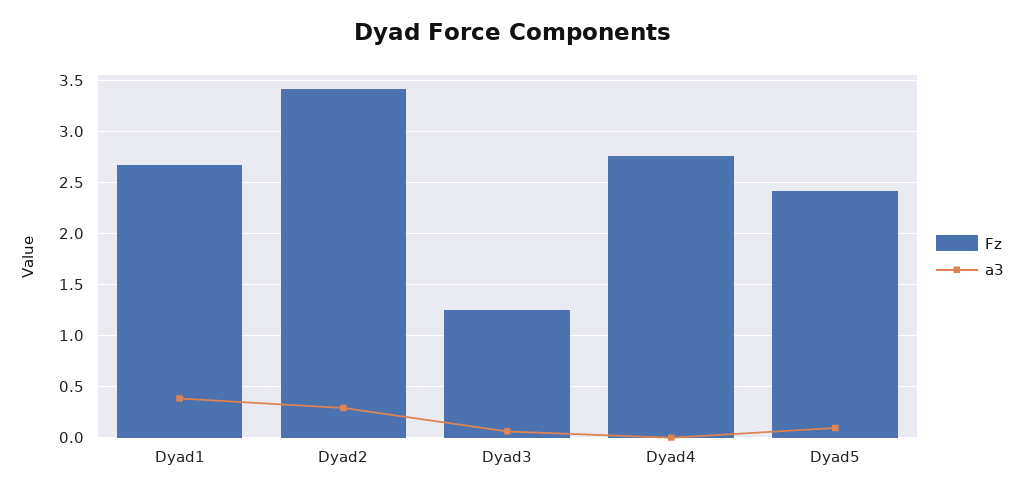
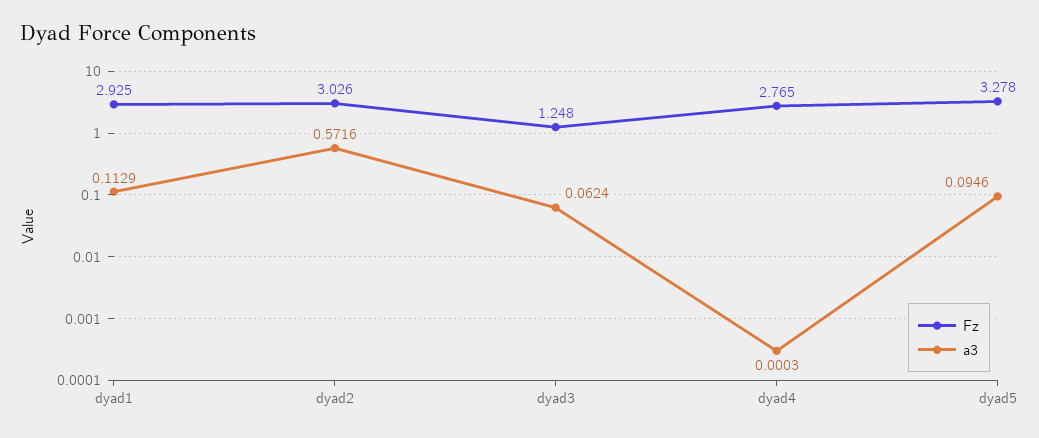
  {
    "Fz": {
-     "Dyad1": 2.7,
+     "Dyad1": 2.925,
-     "Dyad2": 3.4,
+     "Dyad2": 3.026,
      "Dyad3": 1.248,
      "Dyad4": 2.765,
-     "Dyad5": 2.4
+     "Dyad5": 3.278
    },
    "a3": {
-     "Dyad1": 0.4,
+     "Dyad1": 0.1129,
-     "Dyad2": 0.3,
+     "Dyad2": 0.5716,
      "Dyad3": 0.0624,
      "Dyad4": 0.0003,
      "Dyad5": 0.0946
    }
  }

